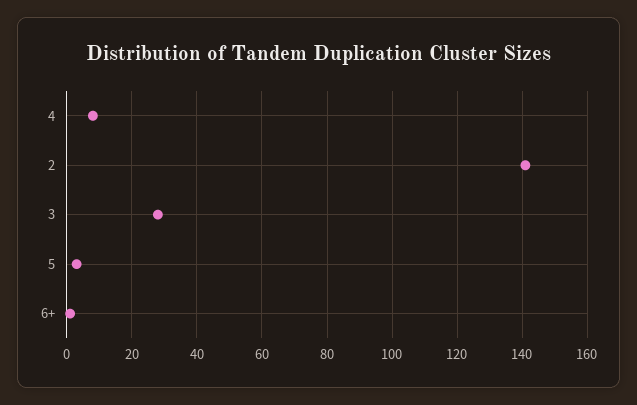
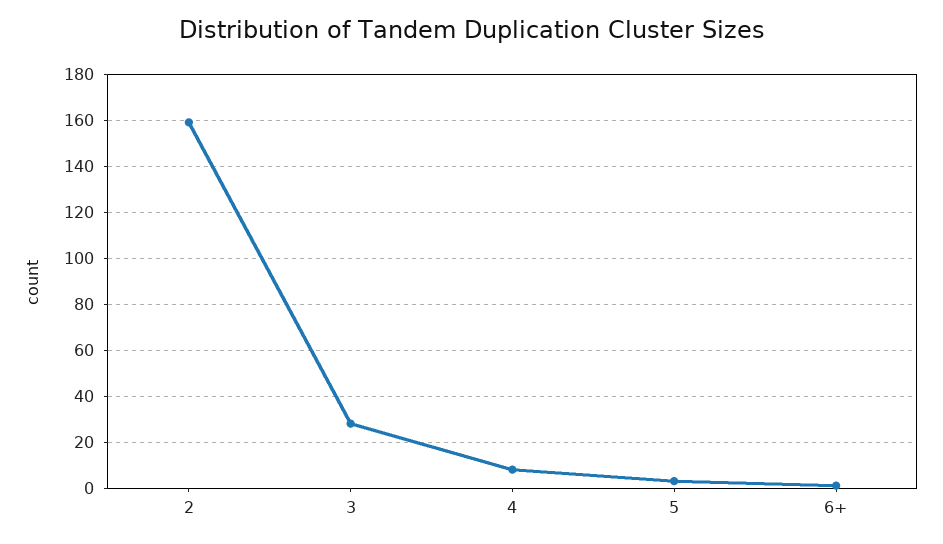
  {
    "4": 10,
-   "2": 140,
+   "2": 160,
    "3": 30,
    "5": 5,
    "6+": 0
  }

